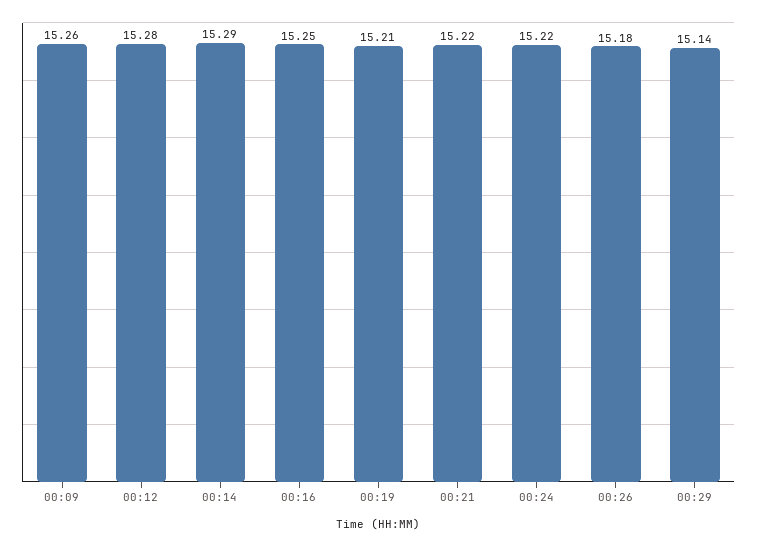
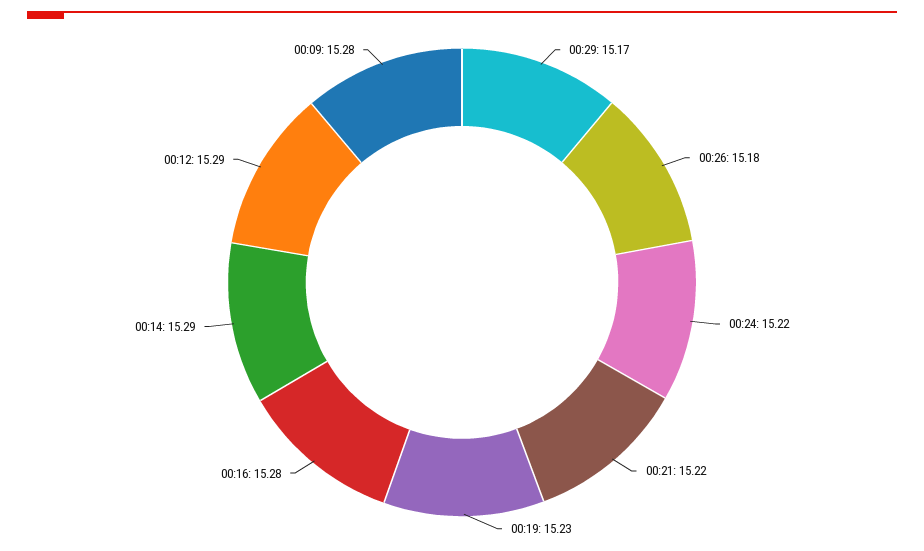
  {
-   "00:09": 15.26,
+   "00:09": 15.28,
-   "00:12": 15.28,
+   "00:12": 15.29,
    "00:14": 15.29,
-   "00:16": 15.25,
+   "00:16": 15.28,
-   "00:19": 15.21,
+   "00:19": 15.23,
    "00:21": 15.22,
    "00:24": 15.22,
    "00:26": 15.18,
-   "00:29": 15.14
+   "00:29": 15.17
  }

